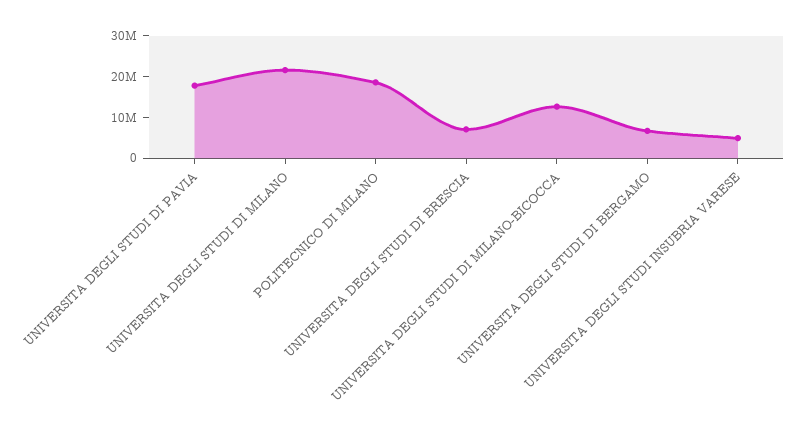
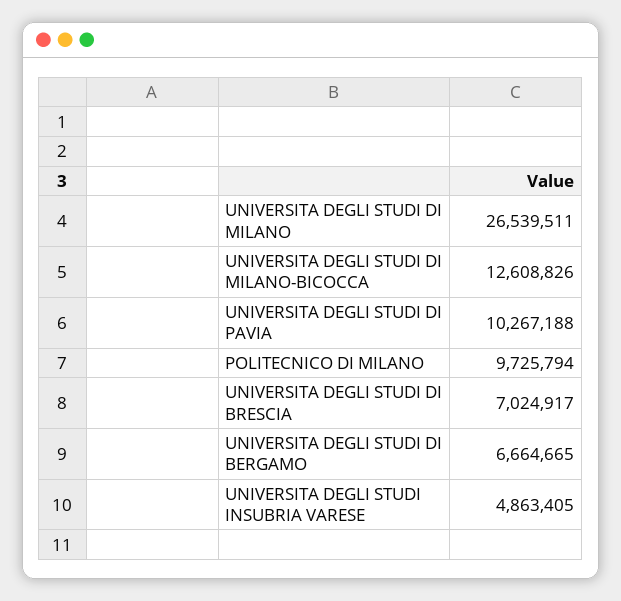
  {
-   "UNIVERSITA DEGLI STUDI DI PAVIA": 18000000,
+   "UNIVERSITA DEGLI STUDI DI PAVIA": 10267188,
-   "UNIVERSITA DEGLI STUDI DI MILANO": 22000000,
+   "UNIVERSITA DEGLI STUDI DI MILANO": 26539511,
-   "POLITECNICO DI MILANO": 18000000,
+   "POLITECNICO DI MILANO": 9725794,
    "UNIVERSITA DEGLI STUDI DI BRESCIA": 7024917,
    "UNIVERSITA DEGLI STUDI DI MILANO-BICOCCA": 12608826,
    "UNIVERSITA DEGLI STUDI DI BERGAMO": 6664665,
    "UNIVERSITA DEGLI STUDI INSUBRIA VARESE": 4863405
  }

